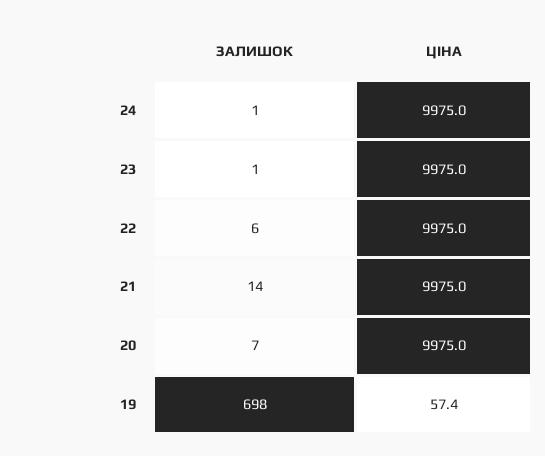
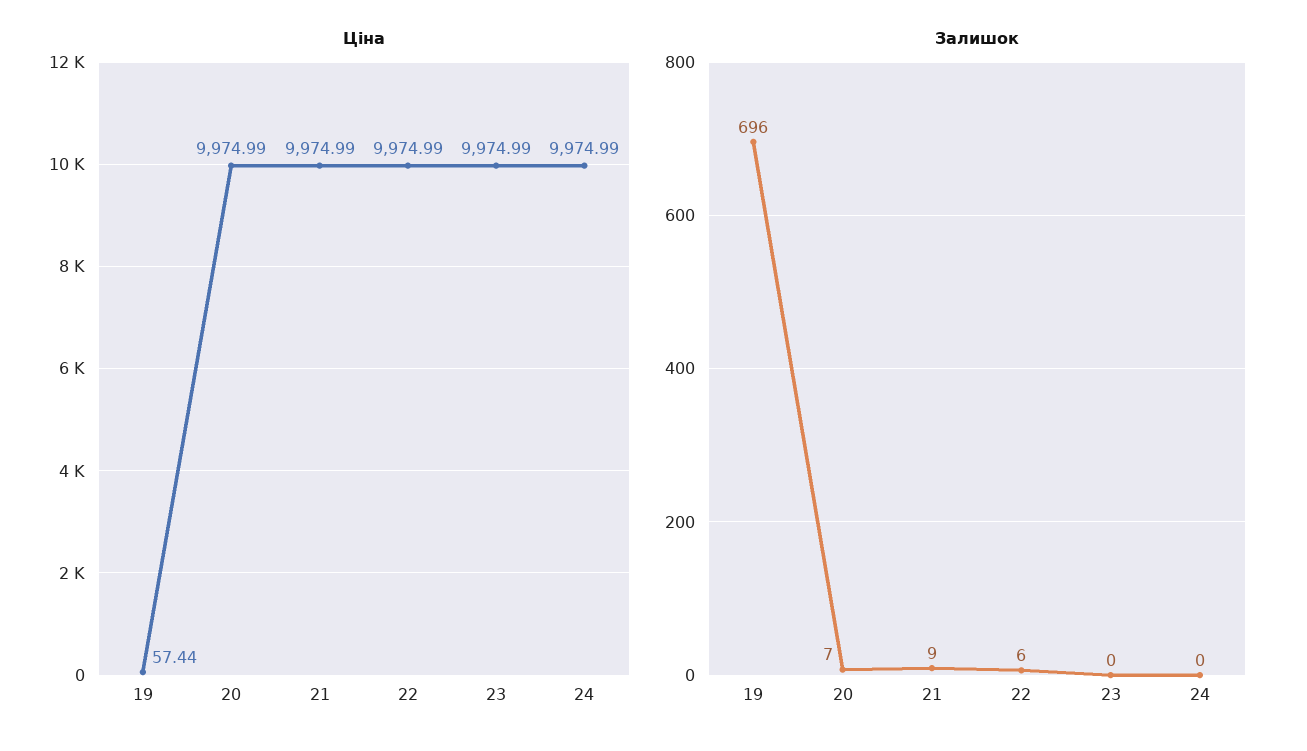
  {
    "ЗАЛИШОК": {
-     "24": 1,
+     "24": 0,
-     "23": 1,
+     "23": 0,
      "22": 6,
-     "21": 14,
+     "21": 9,
      "20": 7,
-     "19": 698
+     "19": 696
    },
    "ЦІНА": {
      "24": 9974.99,
      "23": 9974.99,
      "22": 9974.99,
      "21": 9974.99,
      "20": 9974.99,
      "19": 57.44
    }
  }

